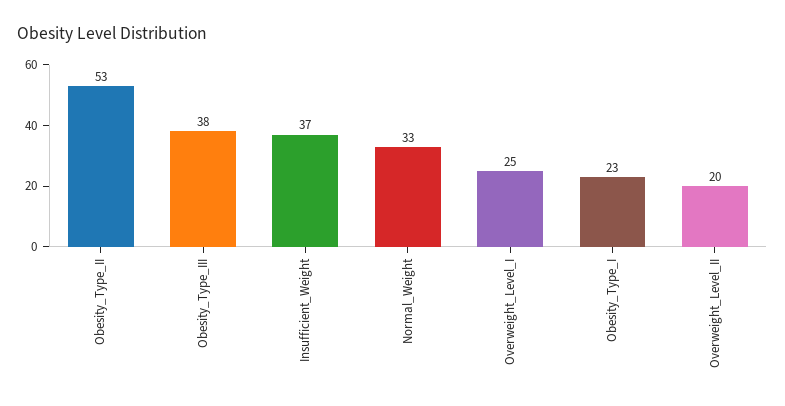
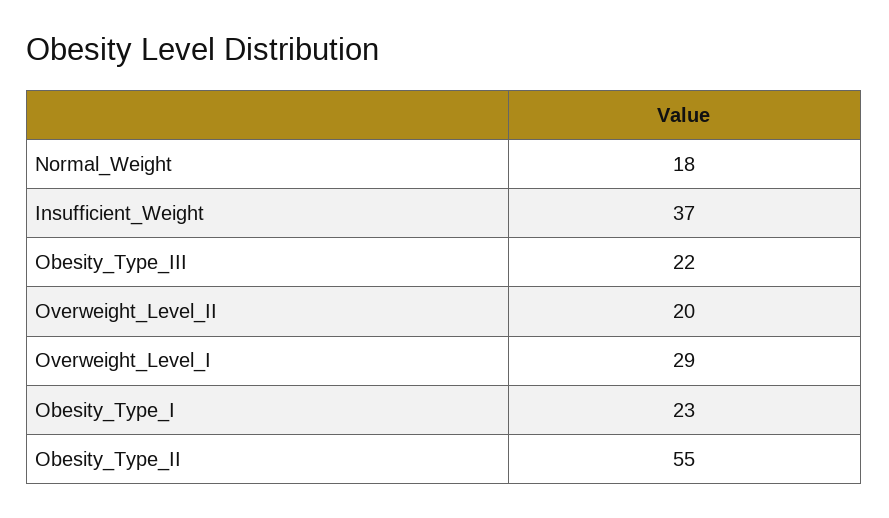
  {
-   "Obesity_Type_II": 53,
+   "Obesity_Type_II": 55,
-   "Obesity_Type_III": 38,
+   "Obesity_Type_III": 22,
    "Insufficient_Weight": 37,
-   "Normal_Weight": 33,
+   "Normal_Weight": 18,
-   "Overweight_Level_I": 25,
+   "Overweight_Level_I": 29,
    "Obesity_Type_I": 23,
    "Overweight_Level_II": 20
  }

